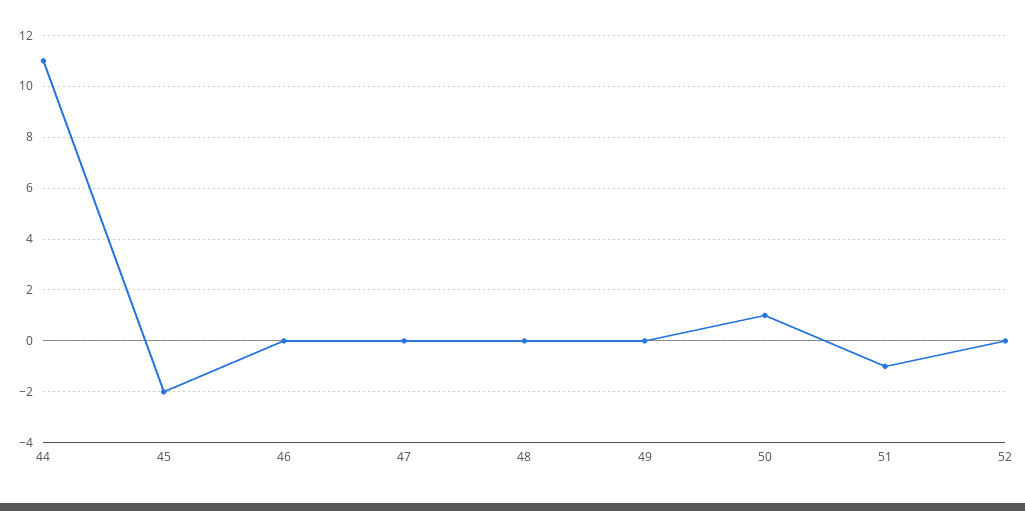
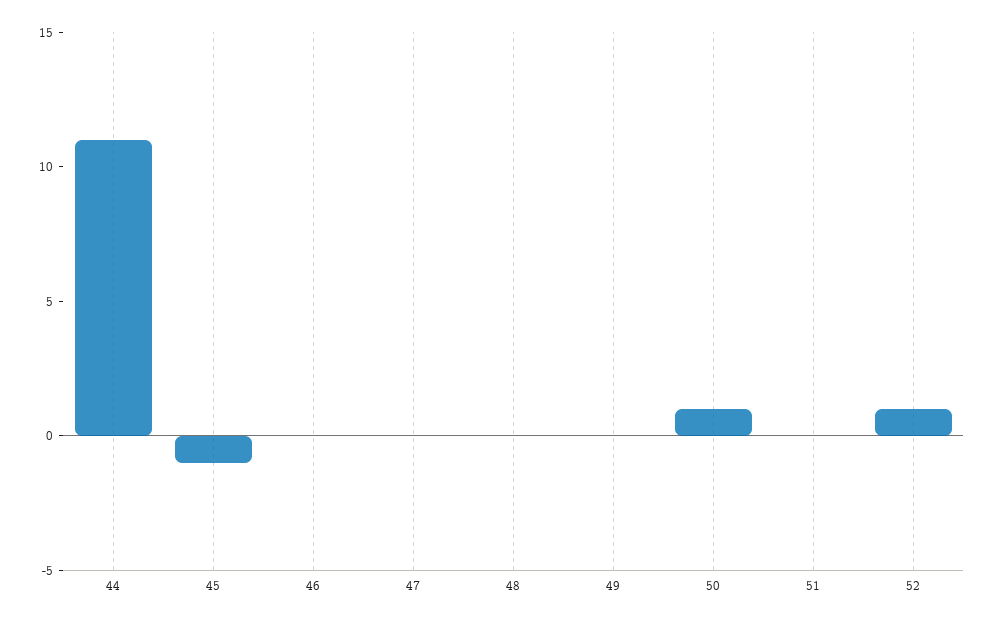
  {
    "44": 11,
-   "45": -2,
+   "45": -1,
    "46": 0,
    "47": 0,
    "48": 0,
    "49": 0,
    "50": 1,
-   "51": -1,
+   "51": 0,
-   "52": 0
+   "52": 1
  }

